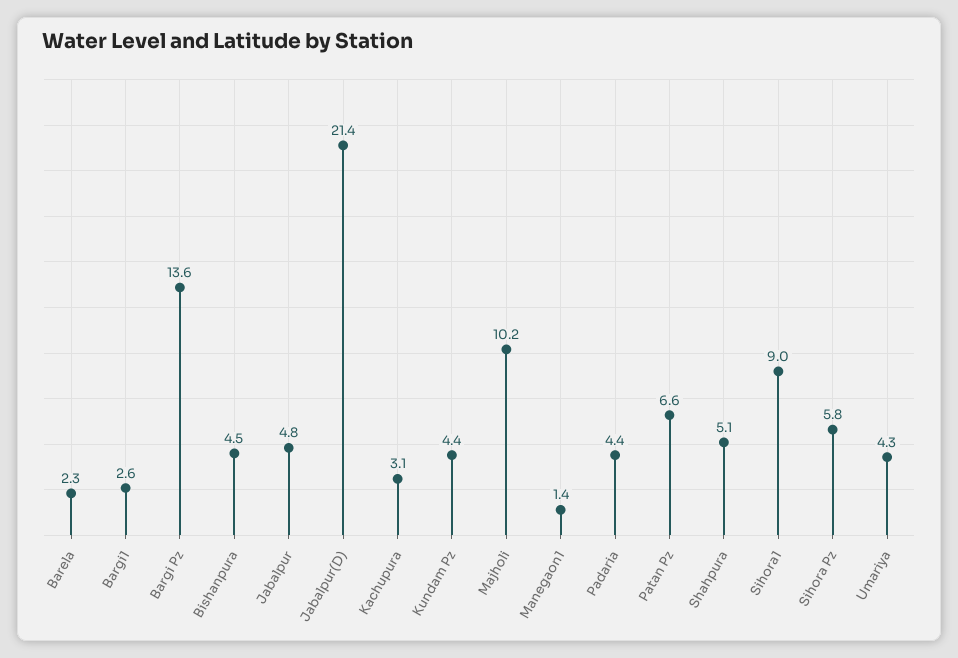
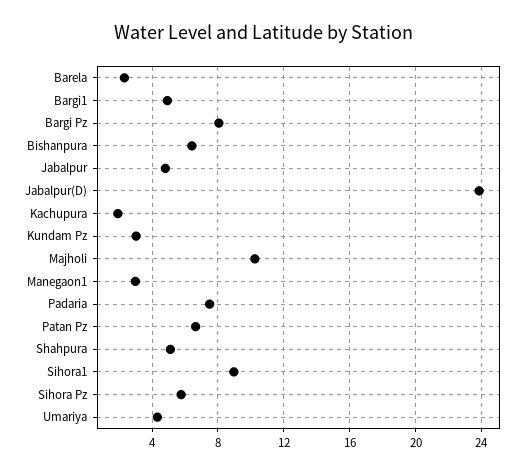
  {
    "Barela": 2.3,
-   "Bargi1": 2.6,
+   "Bargi1": 5,
-   "Bargi Pz": 13.6,
+   "Bargi Pz": 8,
-   "Bishanpura": 4.5,
+   "Bishanpura": 6.5,
    "Jabalpur": 4.8,
-   "Jabalpur(D)": 21.4,
+   "Jabalpur(D)": 24,
-   "Kachupura": 3.1,
+   "Kachupura": 2,
-   "Kundam Pz": 4.4,
+   "Kundam Pz": 3,
    "Majholi": 10.2,
-   "Manegaon1": 1.4,
+   "Manegaon1": 3,
-   "Padaria": 4.4,
+   "Padaria": 7.5,
    "Patan Pz": 6.6,
    "Shahpura": 5.1,
    "Sihora1": 9,
    "Sihora Pz": 5.8,
    "Umariya": 4.3
  }

